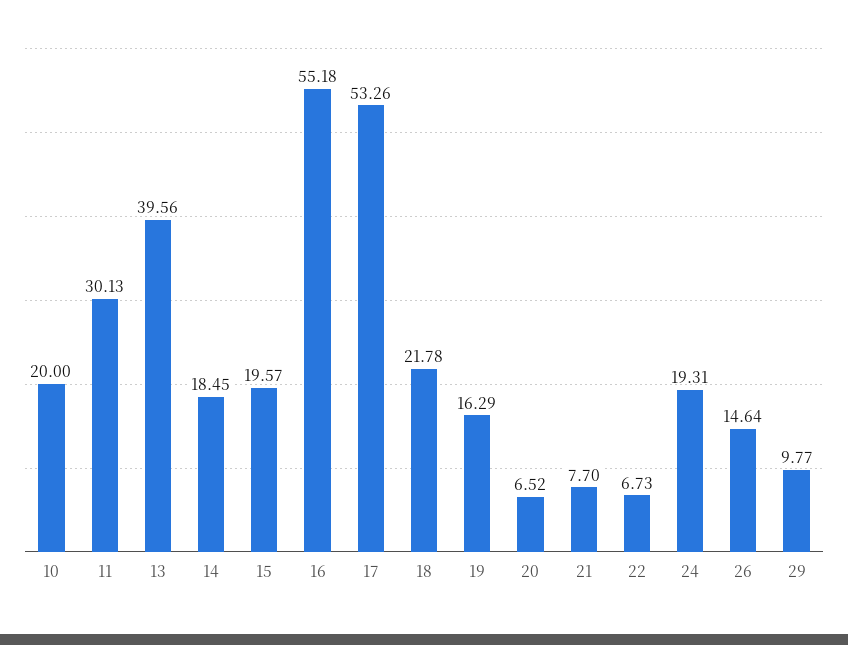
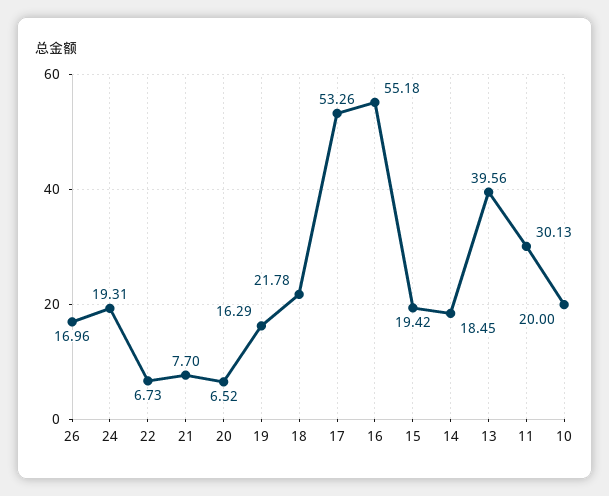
  {
    "10": 20,
    "11": 30.13,
    "13": 39.56,
    "14": 18.45,
-   "15": 19.57,
+   "15": 19.42,
    "16": 55.18,
    "17": 53.26,
    "18": 21.78,
    "19": 16.29,
    "20": 6.52,
    "21": 7.7,
    "22": 6.73,
    "24": 19.31,
-   "26": 14.64,
+   "26": 16.96
-   "29": 9.77
  }

